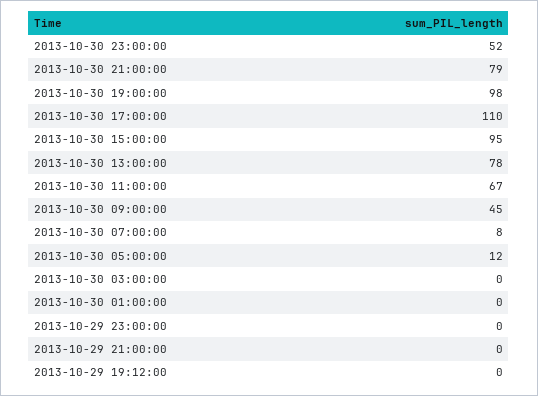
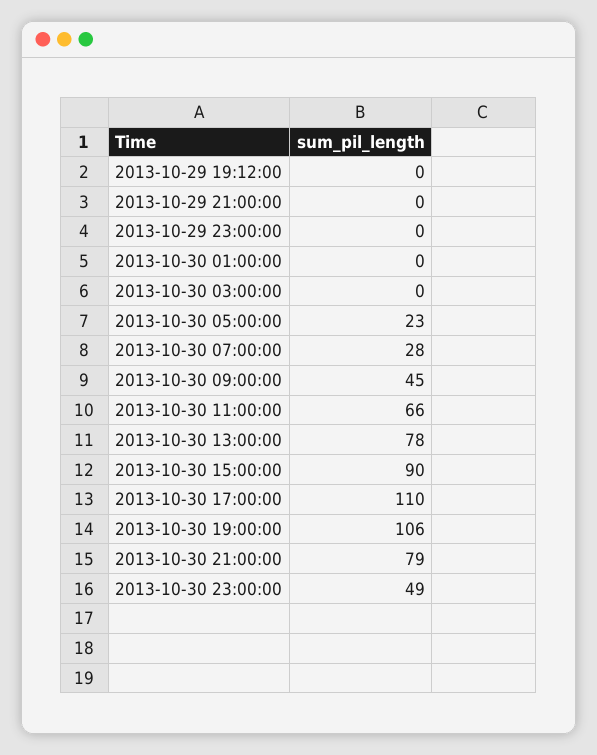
  {
-   "2013-10-30 23:00:00": 52,
+   "2013-10-30 23:00:00": 49,
    "2013-10-30 21:00:00": 79,
-   "2013-10-30 19:00:00": 98,
+   "2013-10-30 19:00:00": 106,
    "2013-10-30 17:00:00": 110,
-   "2013-10-30 15:00:00": 95,
+   "2013-10-30 15:00:00": 90,
    "2013-10-30 13:00:00": 78,
-   "2013-10-30 11:00:00": 67,
+   "2013-10-30 11:00:00": 66,
    "2013-10-30 09:00:00": 45,
-   "2013-10-30 07:00:00": 8,
+   "2013-10-30 07:00:00": 28,
-   "2013-10-30 05:00:00": 12,
+   "2013-10-30 05:00:00": 23,
    "2013-10-30 03:00:00": 0,
    "2013-10-30 01:00:00": 0,
    "2013-10-29 23:00:00": 0,
    "2013-10-29 21:00:00": 0,
    "2013-10-29 19:12:00": 0
  }

